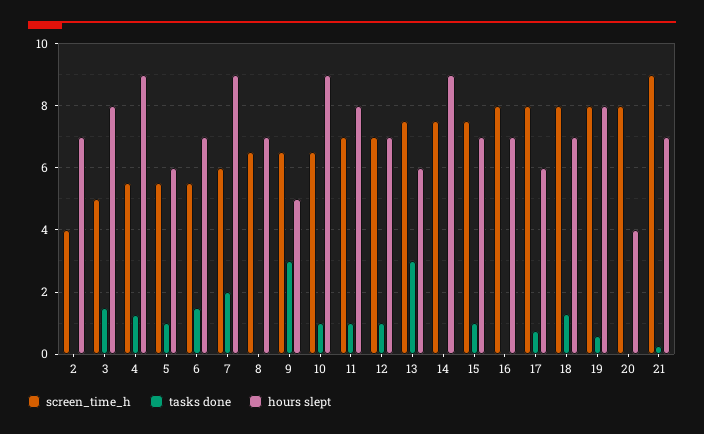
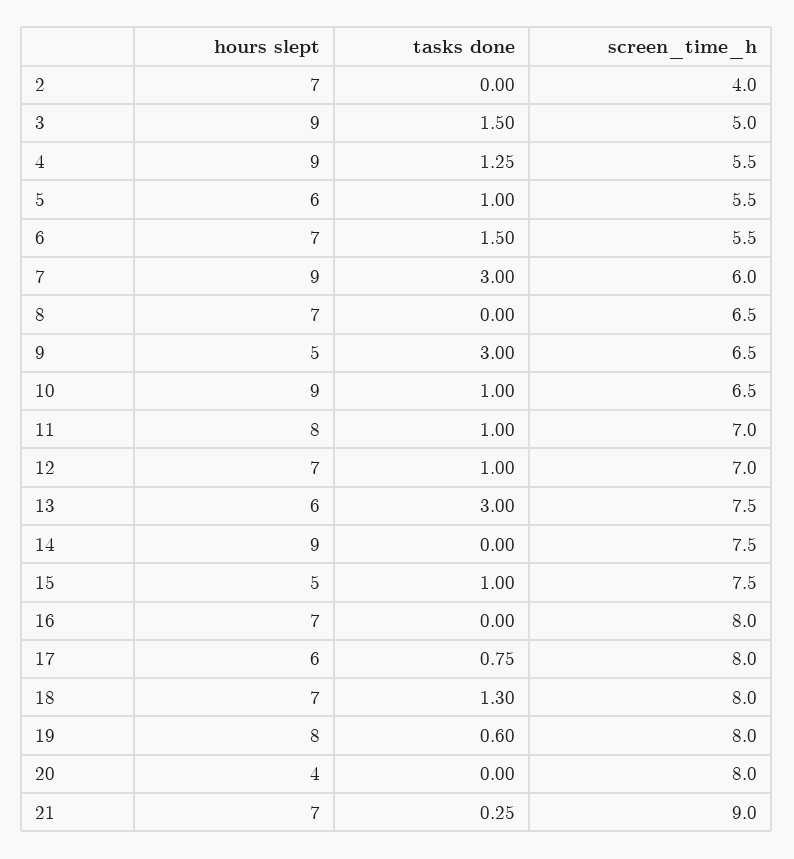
  {
    "screen_time_h": {
      "2": 4,
      "3": 5,
      "4": 5.5,
      "5": 5.5,
      "6": 5.5,
      "7": 6,
      "8": 6.5,
      "9": 6.5,
      "10": 6.5,
      "11": 7,
      "12": 7,
      "13": 7.5,
      "14": 7.5,
      "15": 7.5,
      "16": 8,
      "17": 8,
      "18": 8,
      "19": 8,
      "20": 8,
      "21": 9
    },
    "tasks done": {
      "2": 0,
      "3": 1.5,
      "4": 1.25,
      "5": 1,
      "6": 1.5,
-     "7": 2,
+     "7": 3,
      "8": 0,
      "9": 3,
      "10": 1,
      "11": 1,
      "12": 1,
      "13": 3,
      "14": 0,
      "15": 1,
      "16": 0,
      "17": 0.75,
      "18": 1.3,
      "19": 0.6,
      "20": 0,
      "21": 0.25
    },
    "hours slept": {
      "2": 7,
-     "3": 8,
+     "3": 9,
      "4": 9,
      "5": 6,
      "6": 7,
      "7": 9,
      "8": 7,
      "9": 5,
      "10": 9,
      "11": 8,
      "12": 7,
      "13": 6,
      "14": 9,
-     "15": 7,
+     "15": 5,
      "16": 7,
      "17": 6,
      "18": 7,
      "19": 8,
      "20": 4,
      "21": 7
    }
  }

